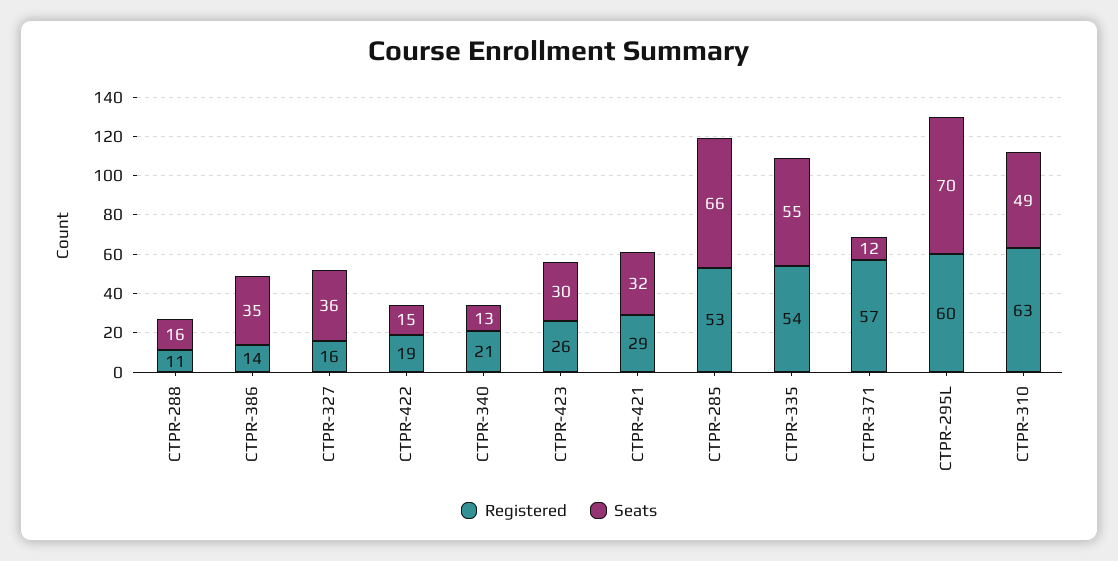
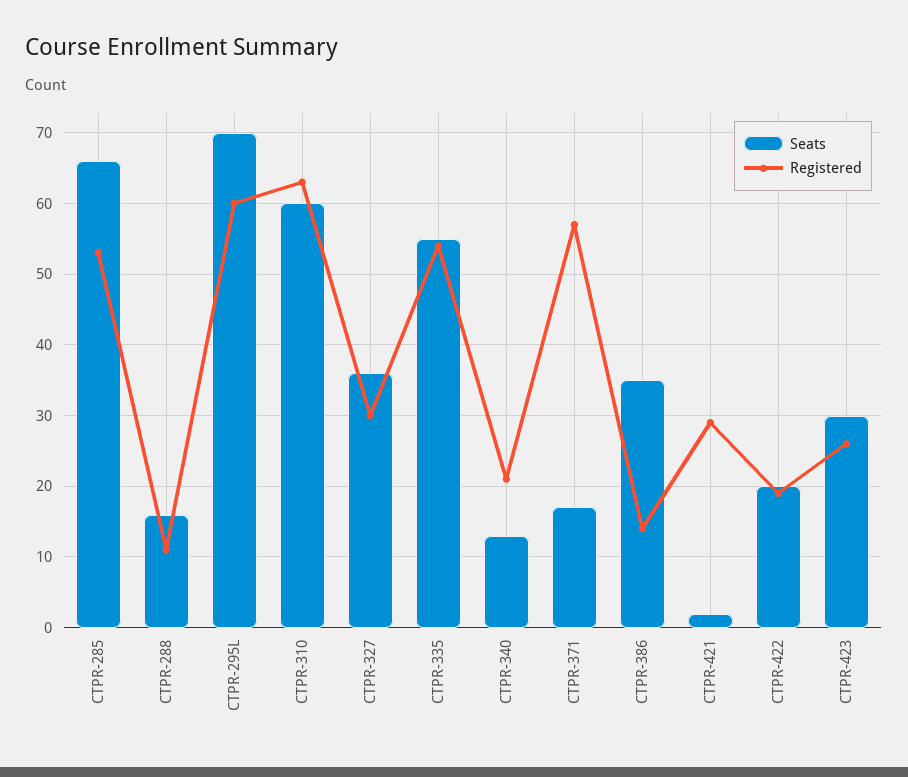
  {
    "Registered": {
      "CTPR-288": 11,
      "CTPR-386": 14,
-     "CTPR-327": 16,
+     "CTPR-327": 30,
      "CTPR-422": 19,
      "CTPR-340": 21,
      "CTPR-423": 26,
      "CTPR-421": 29,
      "CTPR-285": 53,
      "CTPR-335": 54,
      "CTPR-371": 57,
      "CTPR-295L": 60,
      "CTPR-310": 63
    },
    "Seats": {
      "CTPR-288": 16,
      "CTPR-386": 35,
      "CTPR-327": 36,
-     "CTPR-422": 15,
+     "CTPR-422": 20,
      "CTPR-340": 13,
      "CTPR-423": 30,
-     "CTPR-421": 32,
+     "CTPR-421": 2,
      "CTPR-285": 66,
      "CTPR-335": 55,
-     "CTPR-371": 12,
+     "CTPR-371": 17,
      "CTPR-295L": 70,
-     "CTPR-310": 49
+     "CTPR-310": 60
    }
  }

